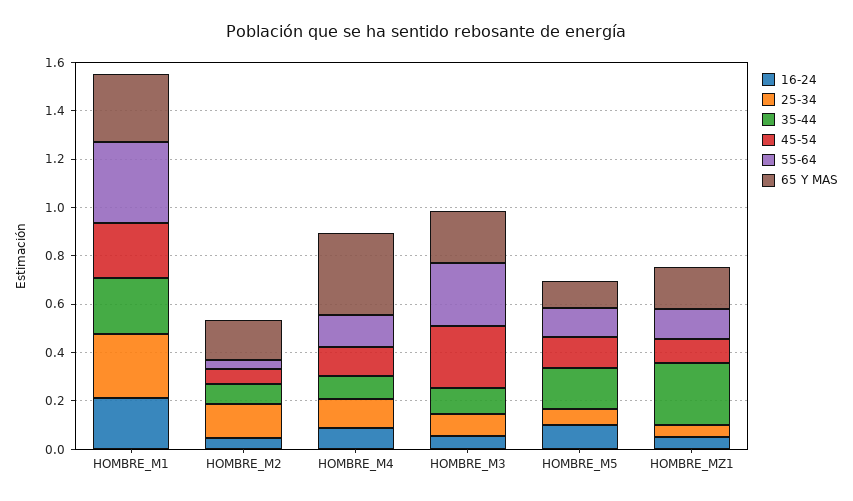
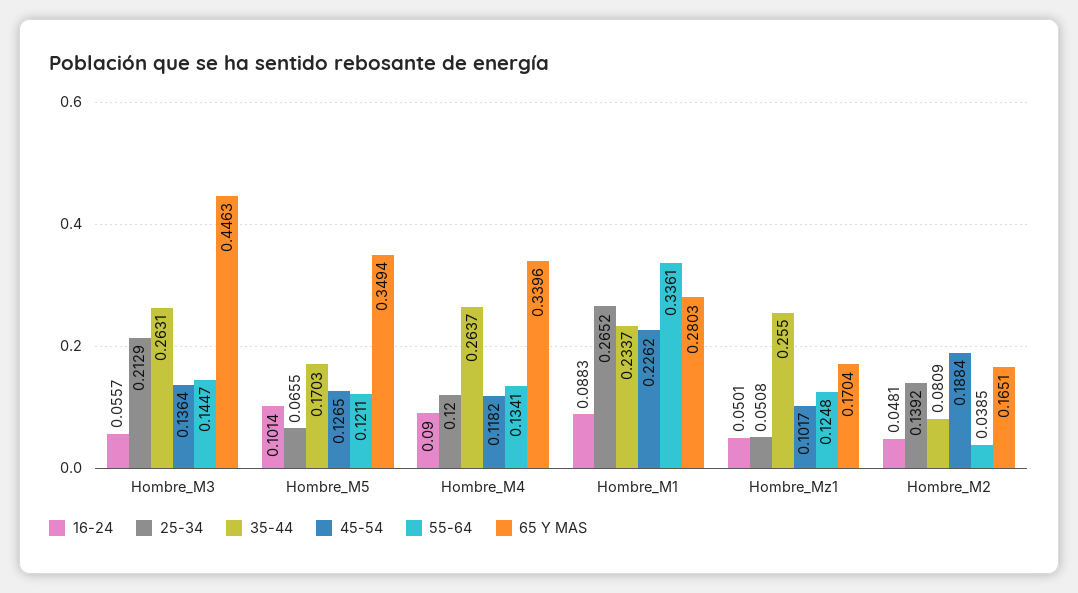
  {
    "16-24": {
-     "HOMBRE_M1": 0.2,
+     "HOMBRE_M1": 0.0883,
      "HOMBRE_M2": 0.0481,
      "HOMBRE_M4": 0.09,
      "HOMBRE_M3": 0.0557,
      "HOMBRE_M5": 0.1014,
      "HOMBRE_MZ1": 0.0501
    },
    "25-34": {
      "HOMBRE_M1": 0.2652,
      "HOMBRE_M2": 0.1392,
      "HOMBRE_M4": 0.12,
-     "HOMBRE_M3": 0.1,
+     "HOMBRE_M3": 0.2129,
      "HOMBRE_M5": 0.0655,
      "HOMBRE_MZ1": 0.0508
    },
    "35-44": {
      "HOMBRE_M1": 0.2337,
      "HOMBRE_M2": 0.0809,
-     "HOMBRE_M4": 0.1,
+     "HOMBRE_M4": 0.2637,
-     "HOMBRE_M3": 0.1,
+     "HOMBRE_M3": 0.2631,
      "HOMBRE_M5": 0.1703,
      "HOMBRE_MZ1": 0.255
    },
    "45-54": {
      "HOMBRE_M1": 0.2262,
-     "HOMBRE_M2": 0.05,
+     "HOMBRE_M2": 0.1884,
      "HOMBRE_M4": 0.1182,
-     "HOMBRE_M3": 0.25,
+     "HOMBRE_M3": 0.1364,
      "HOMBRE_M5": 0.1265,
      "HOMBRE_MZ1": 0.1017
    },
    "55-64": {
      "HOMBRE_M1": 0.3361,
      "HOMBRE_M2": 0.0385,
      "HOMBRE_M4": 0.1341,
-     "HOMBRE_M3": 0.25,
+     "HOMBRE_M3": 0.1447,
      "HOMBRE_M5": 0.1211,
      "HOMBRE_MZ1": 0.1248
    },
    "65 Y MAS": {
      "HOMBRE_M1": 0.2803,
      "HOMBRE_M2": 0.1651,
      "HOMBRE_M4": 0.3396,
-     "HOMBRE_M3": 0.2,
+     "HOMBRE_M3": 0.4463,
-     "HOMBRE_M5": 0.1,
+     "HOMBRE_M5": 0.3494,
      "HOMBRE_MZ1": 0.1704
    }
  }

